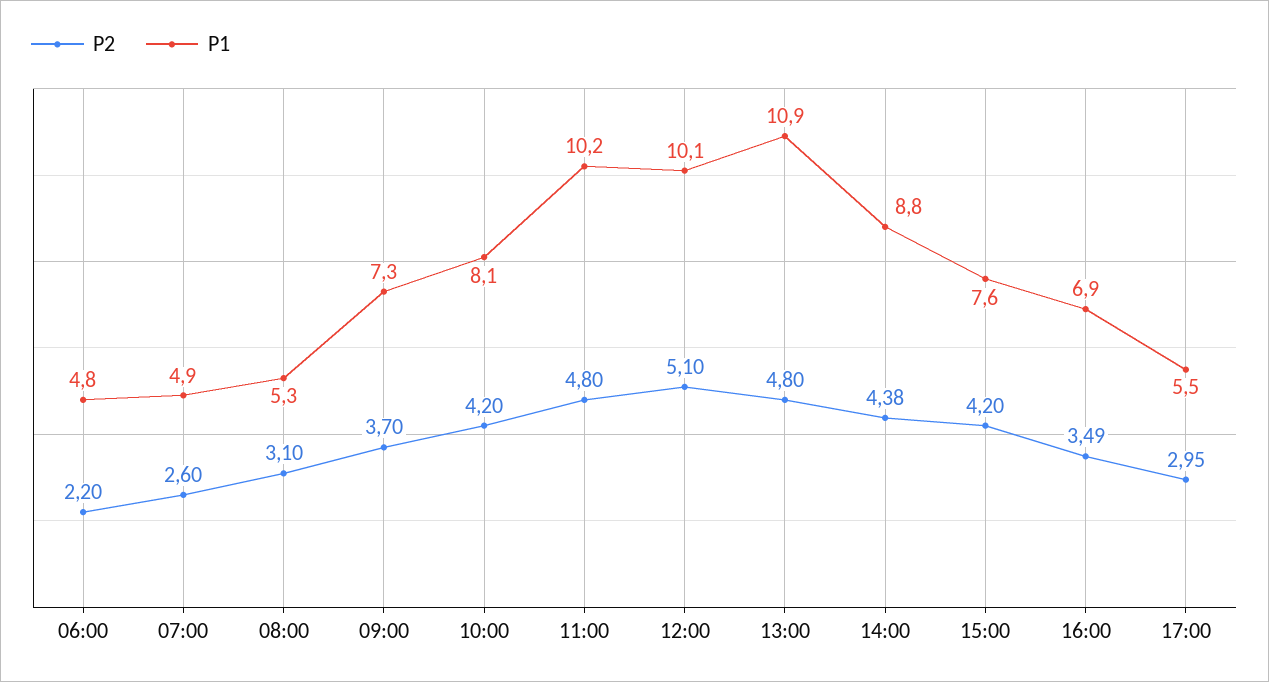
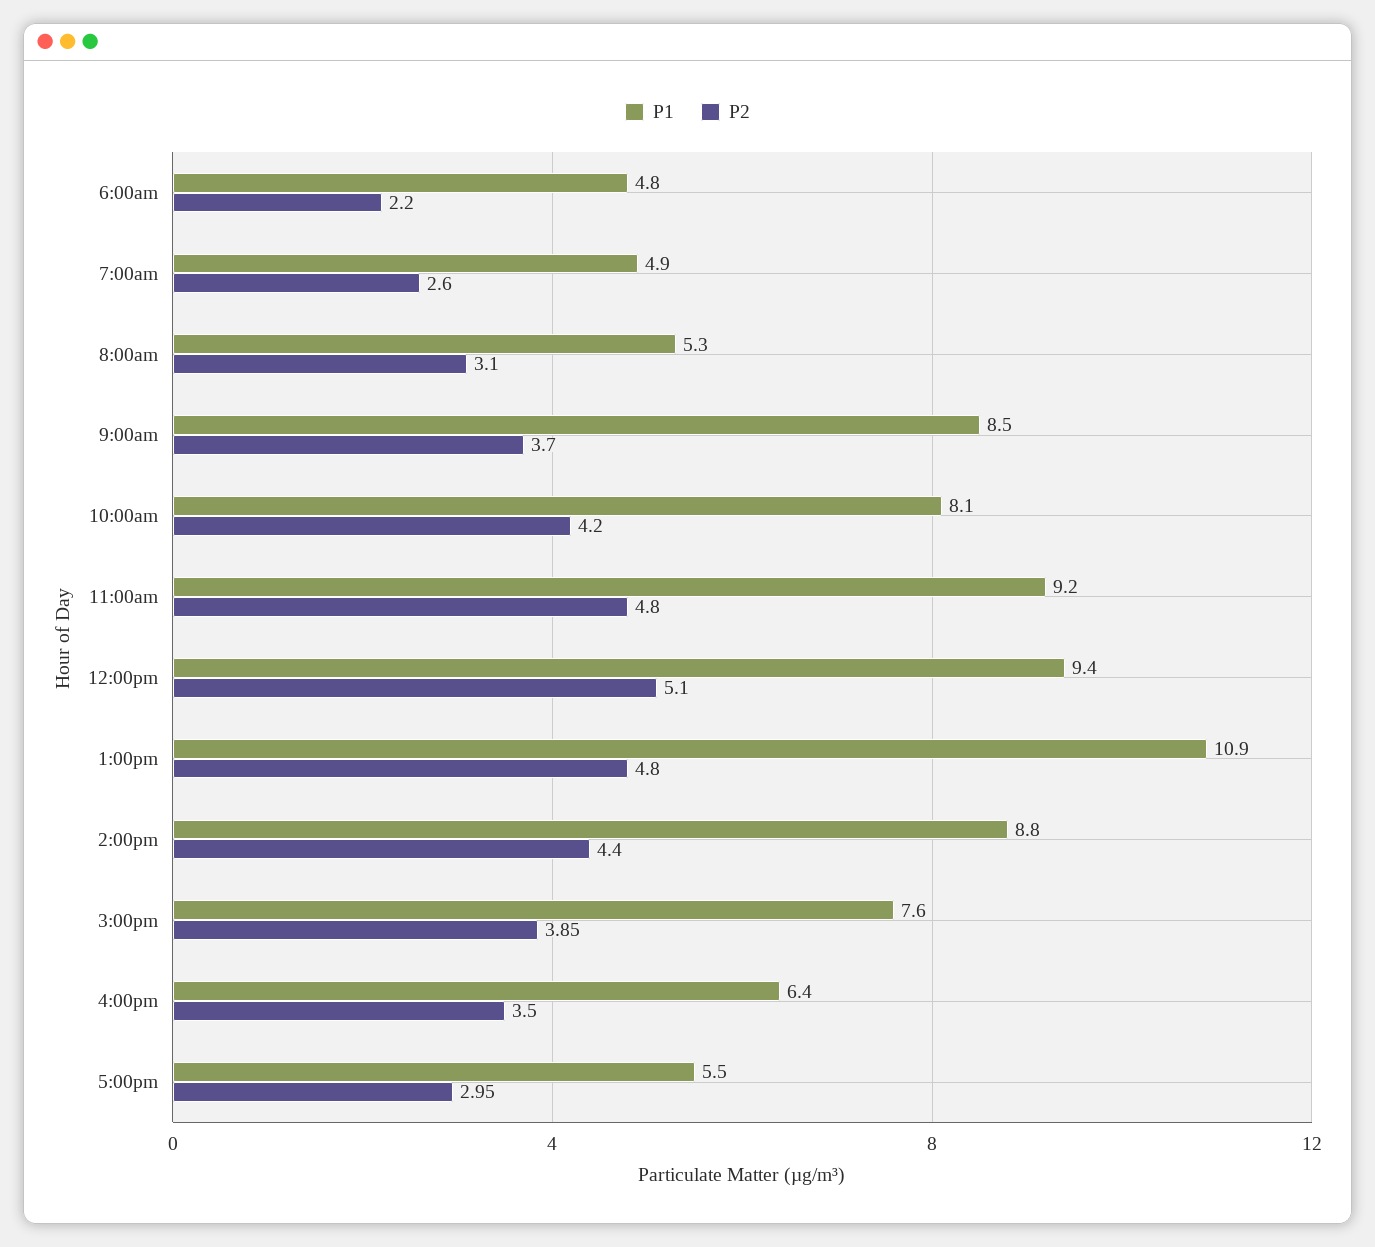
  {
    "P2": {
      "06:00": 2.2,
      "07:00": 2.6,
      "08:00": 3.1,
      "09:00": 3.7,
      "10:00": 4.2,
      "11:00": 4.8,
      "12:00": 5.1,
      "13:00": 4.8,
-     "14:00": 4.38,
+     "14:00": 4.4,
-     "15:00": 4.2,
+     "15:00": 3.85,
-     "16:00": 3.49,
+     "16:00": 3.5,
      "17:00": 2.95
    },
    "P1": {
      "06:00": 4.8,
      "07:00": 4.9,
      "08:00": 5.3,
-     "09:00": 7.3,
+     "09:00": 8.5,
      "10:00": 8.1,
-     "11:00": 10.2,
+     "11:00": 9.2,
-     "12:00": 10.1,
+     "12:00": 9.4,
      "13:00": 10.9,
      "14:00": 8.8,
      "15:00": 7.6,
-     "16:00": 6.9,
+     "16:00": 6.4,
      "17:00": 5.5
    }
  }

